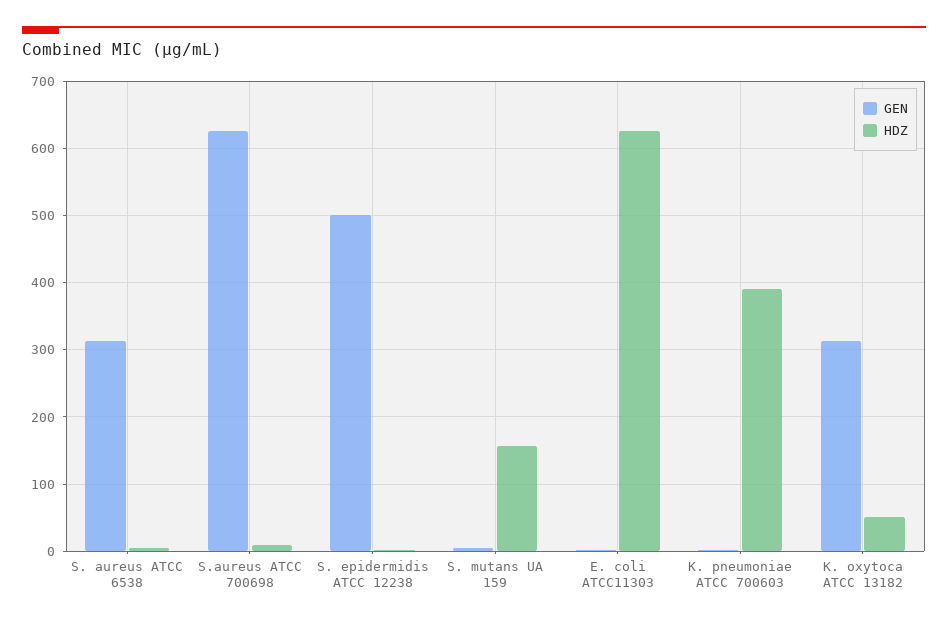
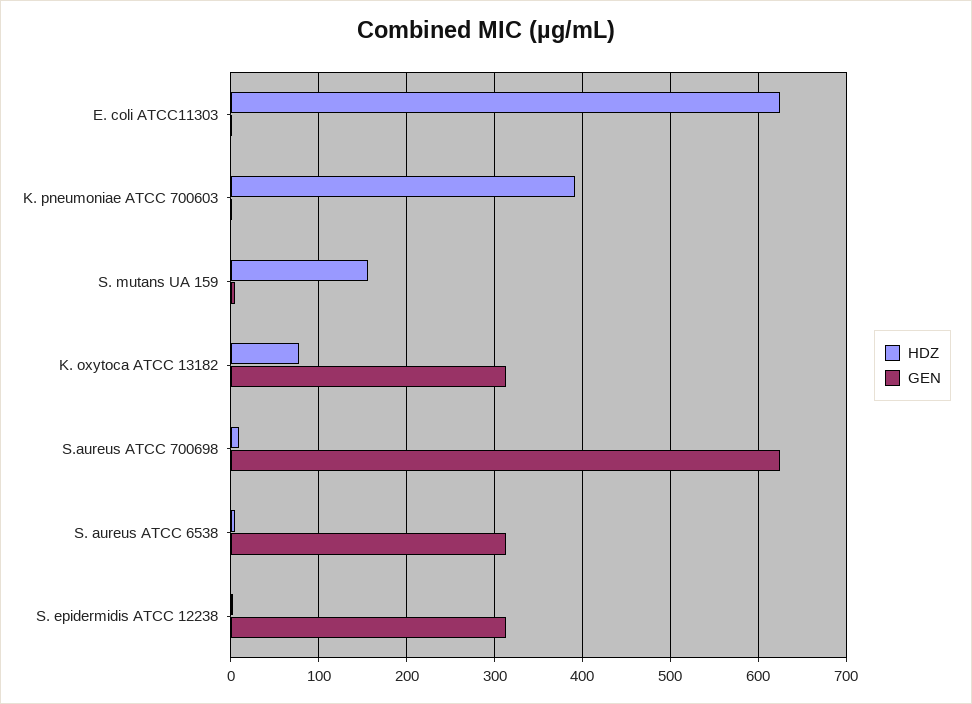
  {
    "GEN": {
      "S. aureus ATCC 6538": 310,
      "S.aureus ATCC 700698": 630,
-     "S. epidermidis ATCC 12238": 500,
+     "S. epidermidis ATCC 12238": 310,
      "S. mutans UA 159": 10,
      "E. coli ATCC11303": 0,
      "K. pneumoniae ATCC 700603": 0,
      "K. oxytoca ATCC 13182": 310
    },
    "HDZ": {
      "S. aureus ATCC 6538": 0,
      "S.aureus ATCC 700698": 10,
      "S. epidermidis ATCC 12238": 0,
      "S. mutans UA 159": 160,
      "E. coli ATCC11303": 630,
      "K. pneumoniae ATCC 700603": 390,
-     "K. oxytoca ATCC 13182": 50
+     "K. oxytoca ATCC 13182": 80
    }
  }

